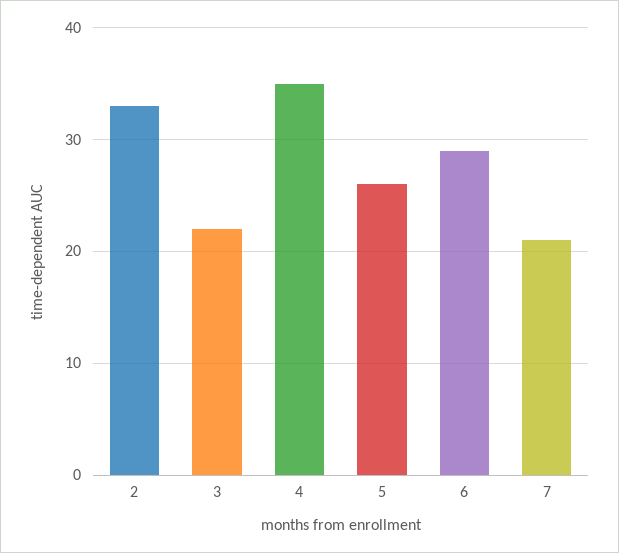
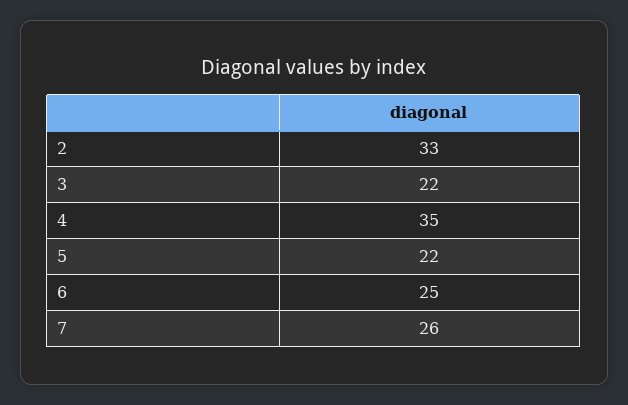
  {
    "2": 33,
    "3": 22,
    "4": 35,
-   "5": 26,
+   "5": 22,
-   "6": 29,
+   "6": 25,
-   "7": 21
+   "7": 26
  }

